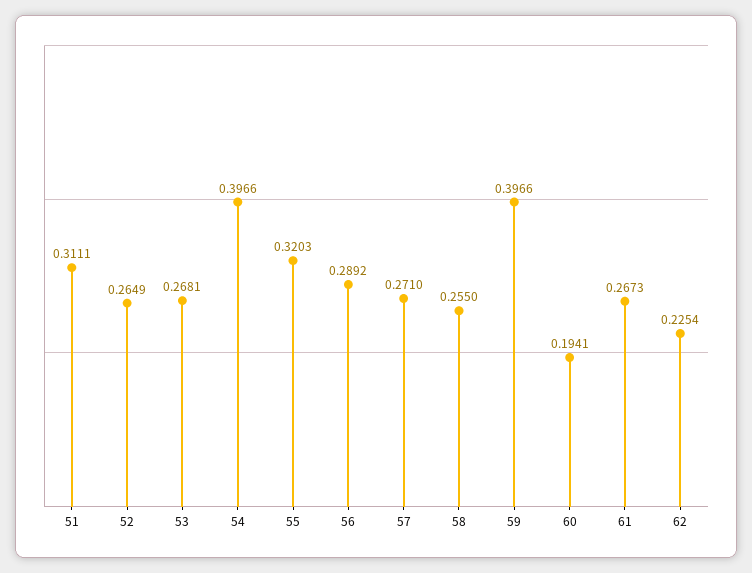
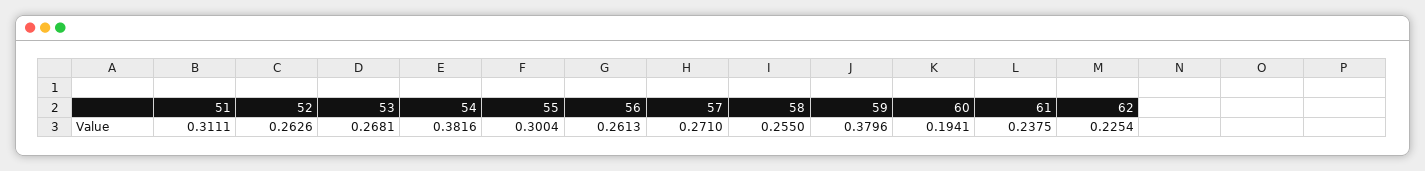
  {
    "51": 0.3111,
-   "52": 0.2649,
+   "52": 0.2626,
    "53": 0.2681,
-   "54": 0.3966,
+   "54": 0.3816,
-   "55": 0.3203,
+   "55": 0.3004,
-   "56": 0.2892,
+   "56": 0.2613,
    "57": 0.271,
    "58": 0.255,
-   "59": 0.3966,
+   "59": 0.3796,
    "60": 0.1941,
-   "61": 0.2673,
+   "61": 0.2375,
    "62": 0.2254
  }

